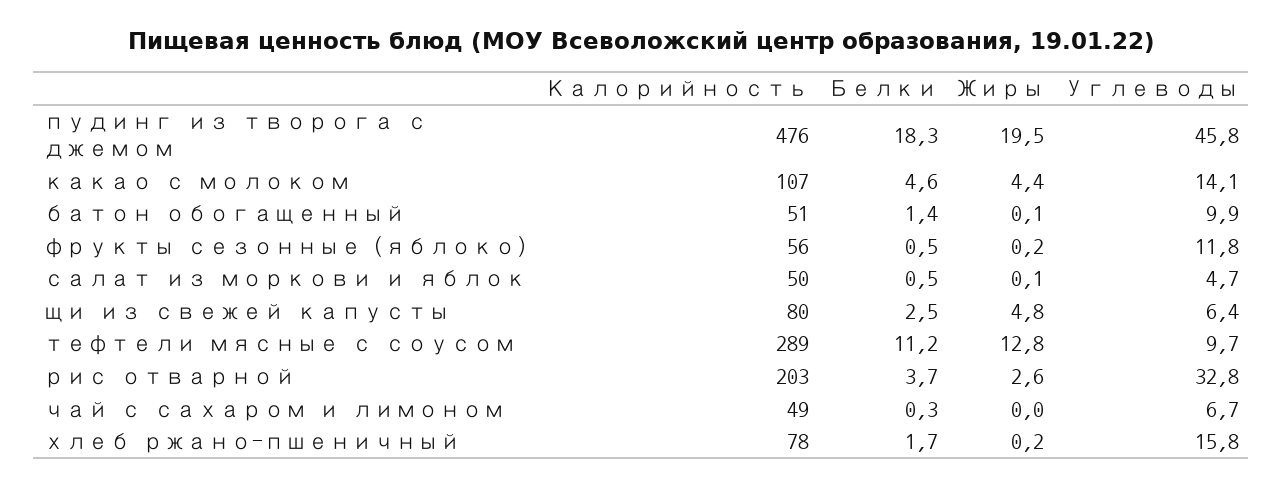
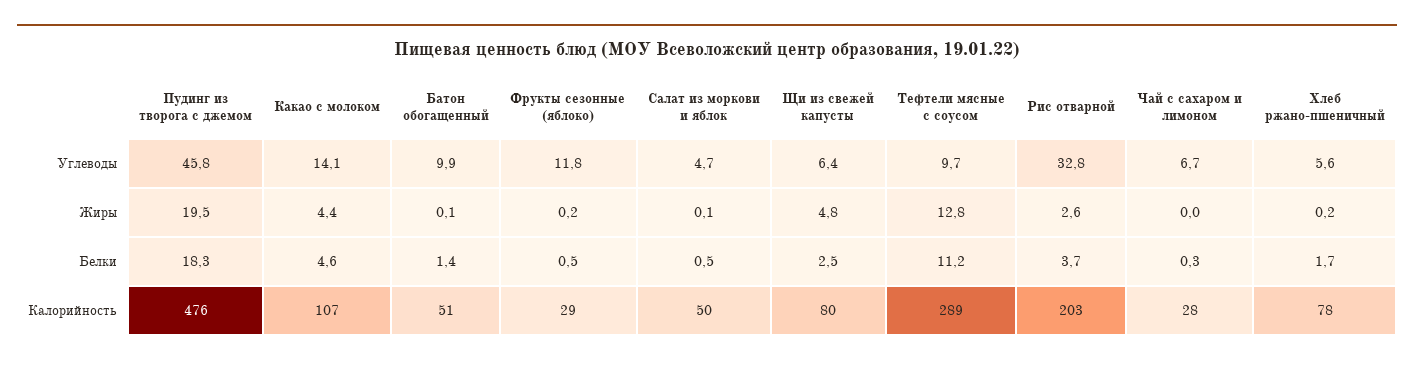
  {
    "Калорийность": {
      "пудинг из творога с джемом": 476,
      "какао с молоком": 107,
      "батон обогащенный": 51,
-     "фрукты сезонные (яблоко)": 56,
+     "фрукты сезонные (яблоко)": 29,
      "салат из моркови и яблок": 50,
      "щи из свежей капусты": 80,
      "тефтели мясные с соусом": 289,
      "рис отварной": 203,
-     "чай с сахаром и лимоном": 49,
+     "чай с сахаром и лимоном": 28,
      "хлеб ржано-пшеничный": 78
    },
    "Белки": {
      "пудинг из творога с джемом": 18.3,
      "какао с молоком": 4.6,
      "батон обогащенный": 1.4,
      "фрукты сезонные (яблоко)": 0.5,
      "салат из моркови и яблок": 0.5,
      "щи из свежей капусты": 2.5,
      "тефтели мясные с соусом": 11.2,
      "рис отварной": 3.7,
      "чай с сахаром и лимоном": 0.3,
      "хлеб ржано-пшеничный": 1.7
    },
    "Жиры": {
      "пудинг из творога с джемом": 19.5,
      "какао с молоком": 4.4,
      "батон обогащенный": 0.1,
      "фрукты сезонные (яблоко)": 0.2,
      "салат из моркови и яблок": 0.1,
      "щи из свежей капусты": 4.8,
      "тефтели мясные с соусом": 12.8,
      "рис отварной": 2.6,
      "чай с сахаром и лимоном": 0,
      "хлеб ржано-пшеничный": 0.2
    },
    "Углеводы": {
      "пудинг из творога с джемом": 45.8,
      "какао с молоком": 14.1,
      "батон обогащенный": 9.9,
      "фрукты сезонные (яблоко)": 11.8,
      "салат из моркови и яблок": 4.7,
      "щи из свежей капусты": 6.4,
      "тефтели мясные с соусом": 9.7,
      "рис отварной": 32.8,
      "чай с сахаром и лимоном": 6.7,
-     "хлеб ржано-пшеничный": 15.8
+     "хлеб ржано-пшеничный": 5.6
    }
  }

